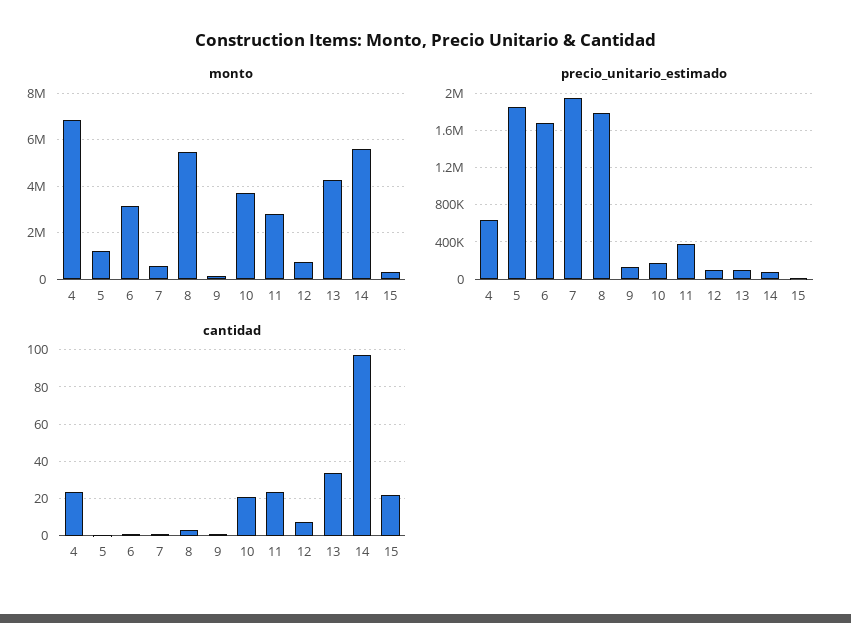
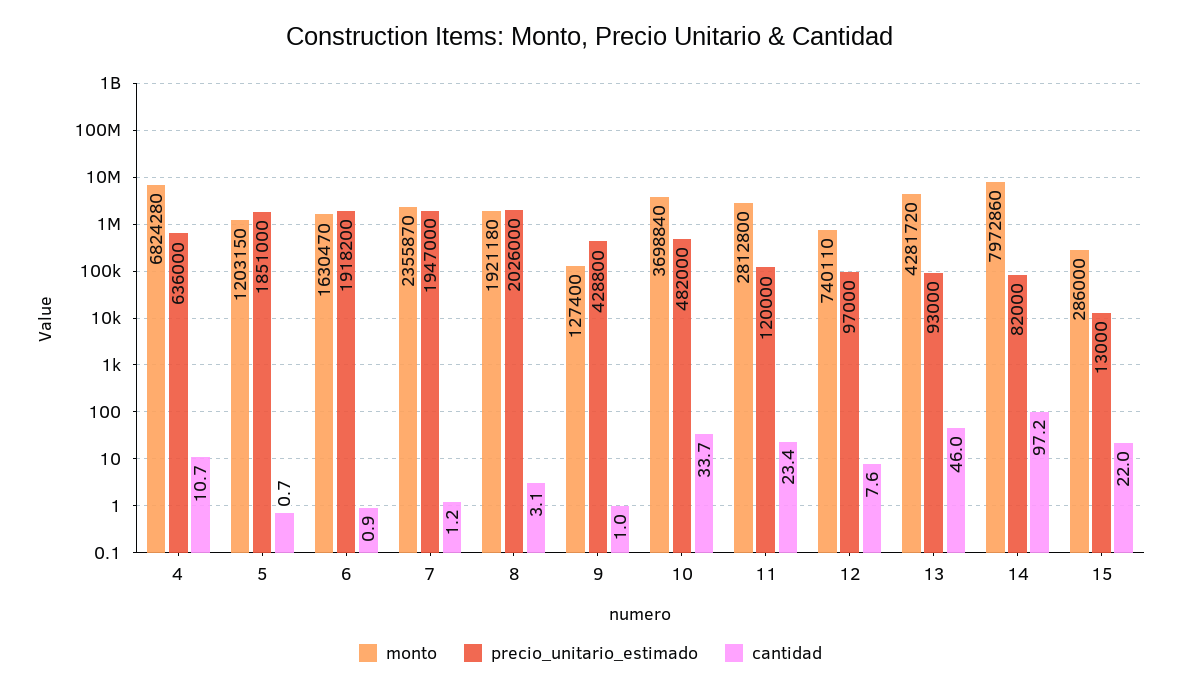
  {
    "monto": {
      "4": 6824280,
      "5": 1203150,
-     "6": 3000000,
+     "6": 1630470,
-     "7": 500000,
+     "7": 2355870,
-     "8": 5500000,
+     "8": 1921180,
      "9": 127400,
      "10": 3698840,
      "11": 2812800,
      "12": 740110,
      "13": 4281720,
-     "14": 5500000,
+     "14": 7972860,
      "15": 286000
    },
    "precio_unitario_estimado": {
      "4": 636000,
      "5": 1851000,
-     "6": 1700000,
+     "6": 1918200,
      "7": 1947000,
-     "8": 1800000,
+     "8": 2026000,
-     "9": 100000,
+     "9": 428800,
-     "10": 200000,
+     "10": 482000,
-     "11": 400000,
+     "11": 120000,
      "12": 97000,
      "13": 93000,
      "14": 82000,
      "15": 13000
    },
    "cantidad": {
-     "4": 25,
+     "4": 10.7,
      "5": 0.7,
      "6": 0.9,
      "7": 1.2,
      "8": 3.1,
      "9": 1,
-     "10": 20,
+     "10": 33.7,
      "11": 23.4,
      "12": 7.6,
-     "13": 35,
+     "13": 46,
      "14": 97.2,
      "15": 22
    }
  }

